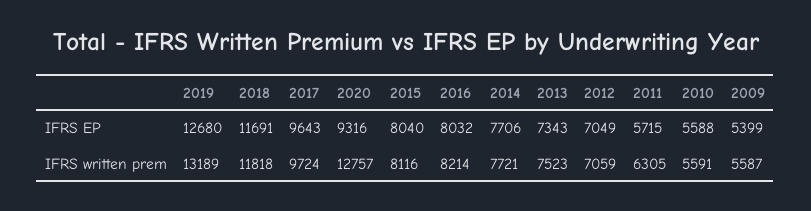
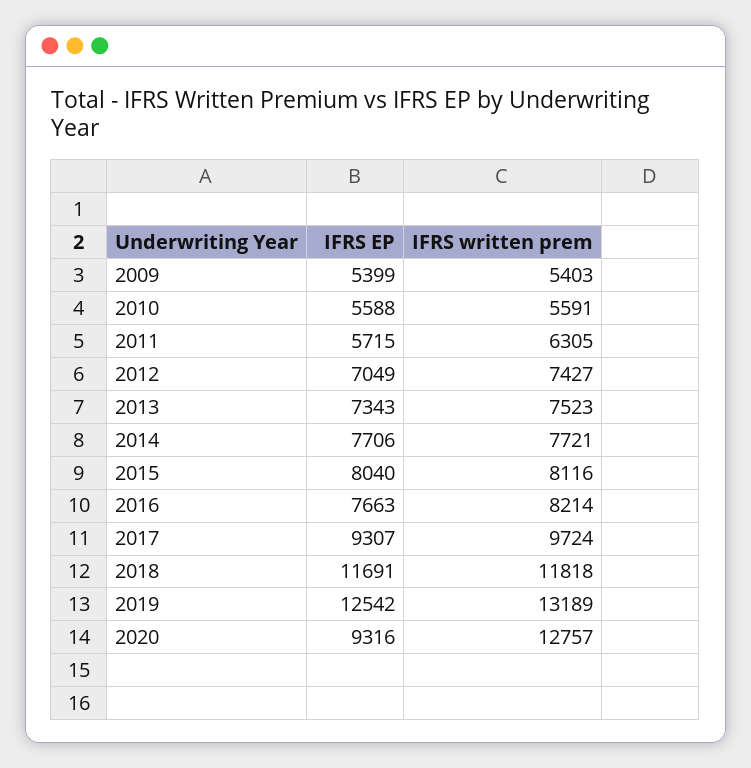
  {
    "2019": {
-     "IFRS EP": 12680,
+     "IFRS EP": 12542,
      "IFRS written prem": 13189
    },
    "2018": {
      "IFRS EP": 11691,
      "IFRS written prem": 11818
    },
    "2017": {
-     "IFRS EP": 9643,
+     "IFRS EP": 9307,
      "IFRS written prem": 9724
    },
    "2020": {
      "IFRS EP": 9316,
      "IFRS written prem": 12757
    },
    "2015": {
      "IFRS EP": 8040,
      "IFRS written prem": 8116
    },
    "2016": {
-     "IFRS EP": 8032,
+     "IFRS EP": 7663,
      "IFRS written prem": 8214
    },
    "2014": {
      "IFRS EP": 7706,
      "IFRS written prem": 7721
    },
    "2013": {
      "IFRS EP": 7343,
      "IFRS written prem": 7523
    },
    "2012": {
      "IFRS EP": 7049,
-     "IFRS written prem": 7059
+     "IFRS written prem": 7427
    },
    "2011": {
      "IFRS EP": 5715,
      "IFRS written prem": 6305
    },
    "2010": {
      "IFRS EP": 5588,
      "IFRS written prem": 5591
    },
    "2009": {
      "IFRS EP": 5399,
-     "IFRS written prem": 5587
+     "IFRS written prem": 5403
    }
  }

